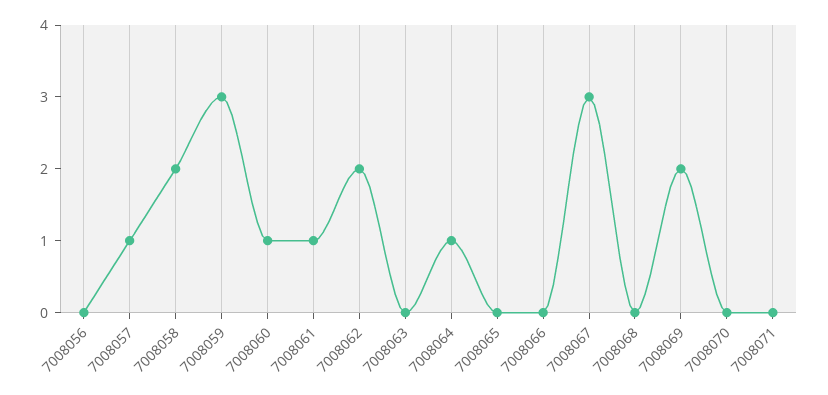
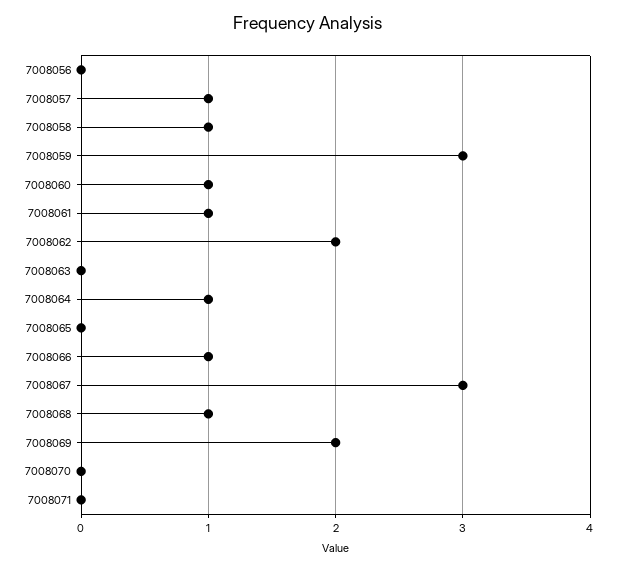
  {
    "7008056": 0,
    "7008057": 1,
-   "7008058": 2,
+   "7008058": 1,
    "7008059": 3,
    "7008060": 1,
    "7008061": 1,
    "7008062": 2,
    "7008063": 0,
    "7008064": 1,
    "7008065": 0,
-   "7008066": 0,
+   "7008066": 1,
    "7008067": 3,
-   "7008068": 0,
+   "7008068": 1,
    "7008069": 2,
    "7008070": 0,
    "7008071": 0
  }

